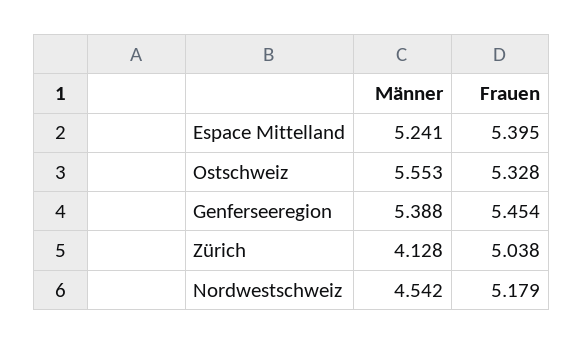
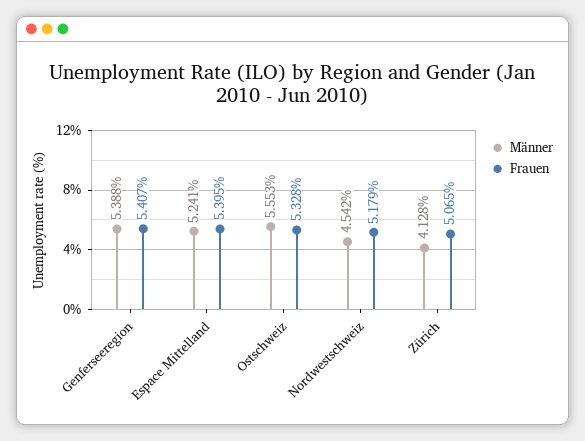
  {
    "Männer": {
      "Espace Mittelland": 5.241,
      "Ostschweiz": 5.553,
      "Genferseeregion": 5.388,
      "Zürich": 4.128,
      "Nordwestschweiz": 4.542
    },
    "Frauen": {
      "Espace Mittelland": 5.395,
      "Ostschweiz": 5.328,
-     "Genferseeregion": 5.454,
+     "Genferseeregion": 5.407,
-     "Zürich": 5.038,
+     "Zürich": 5.065,
      "Nordwestschweiz": 5.179
    }
  }

